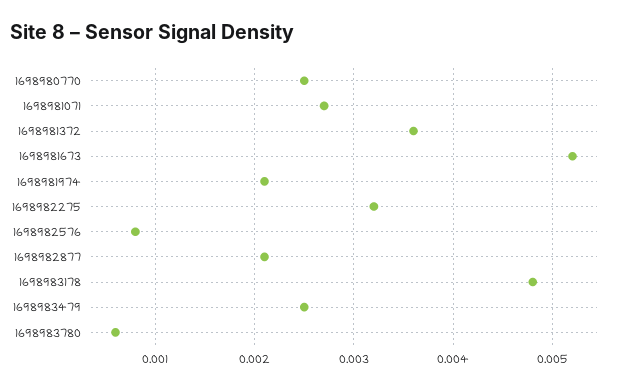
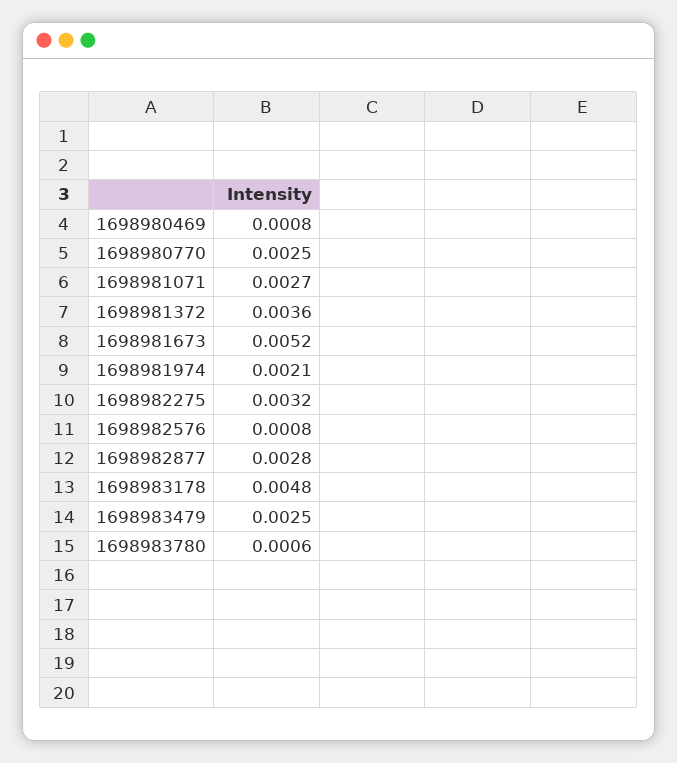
  {
    "1698980770": 0.0025,
    "1698981071": 0.0027,
    "1698981372": 0.0036,
    "1698981673": 0.0052,
    "1698981974": 0.0021,
    "1698982275": 0.0032,
    "1698982576": 0.0008,
-   "1698982877": 0.0021,
+   "1698982877": 0.0028,
    "1698983178": 0.0048,
    "1698983479": 0.0025,
-   "1698983780": 0.0006
+   "1698983780": 0.0006,
+   "1698980469": 0.0008
  }

